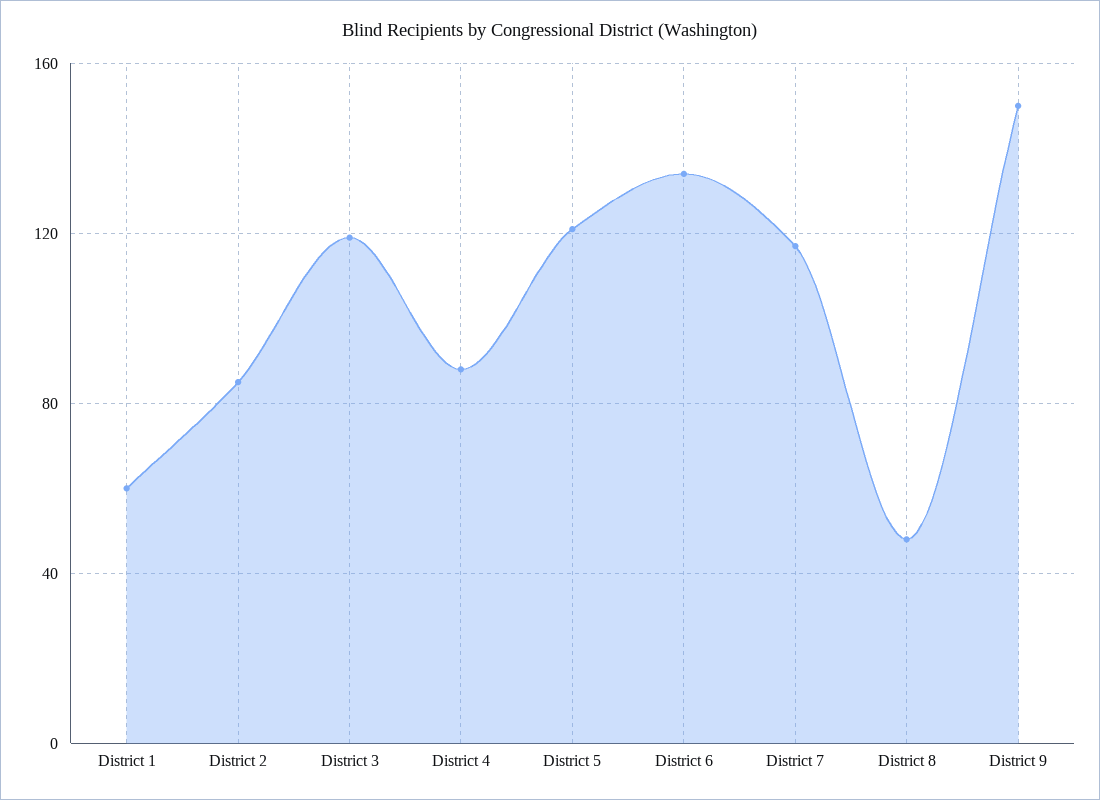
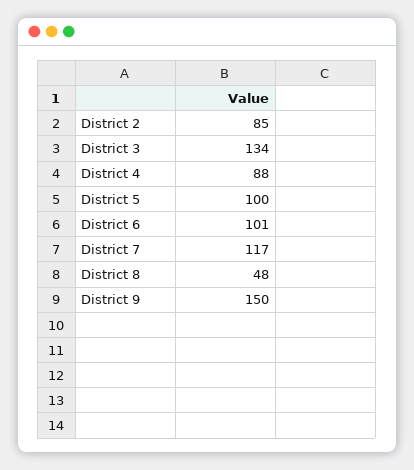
  {
-   "District 1": 60,
    "District 2": 85,
-   "District 3": 120,
+   "District 3": 134,
    "District 4": 88,
-   "District 5": 120,
+   "District 5": 100,
-   "District 6": 135,
+   "District 6": 101,
    "District 7": 117,
    "District 8": 48,
    "District 9": 150
  }

